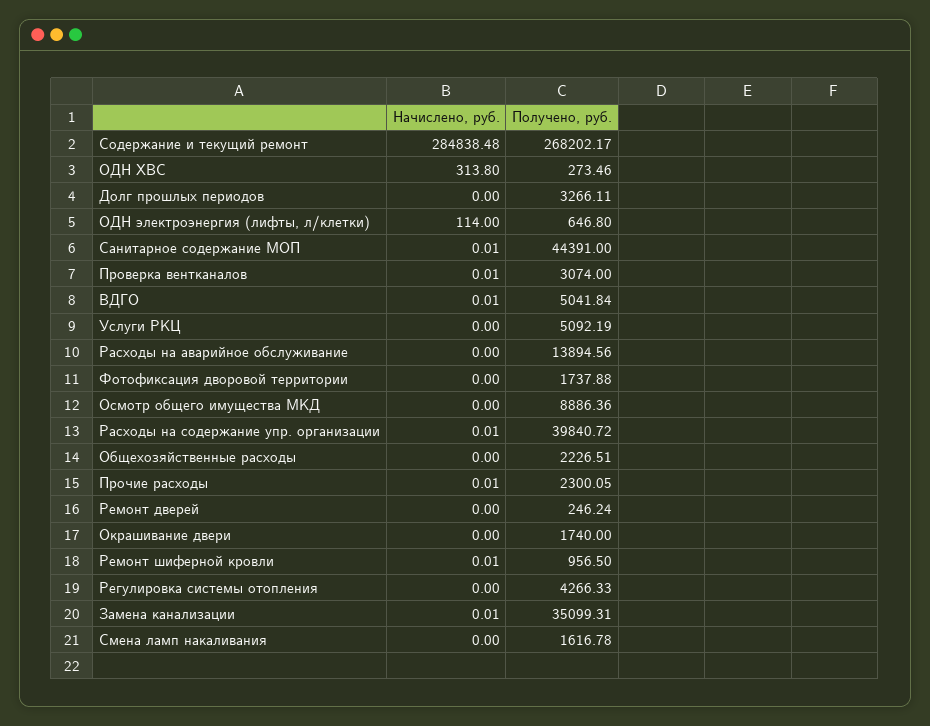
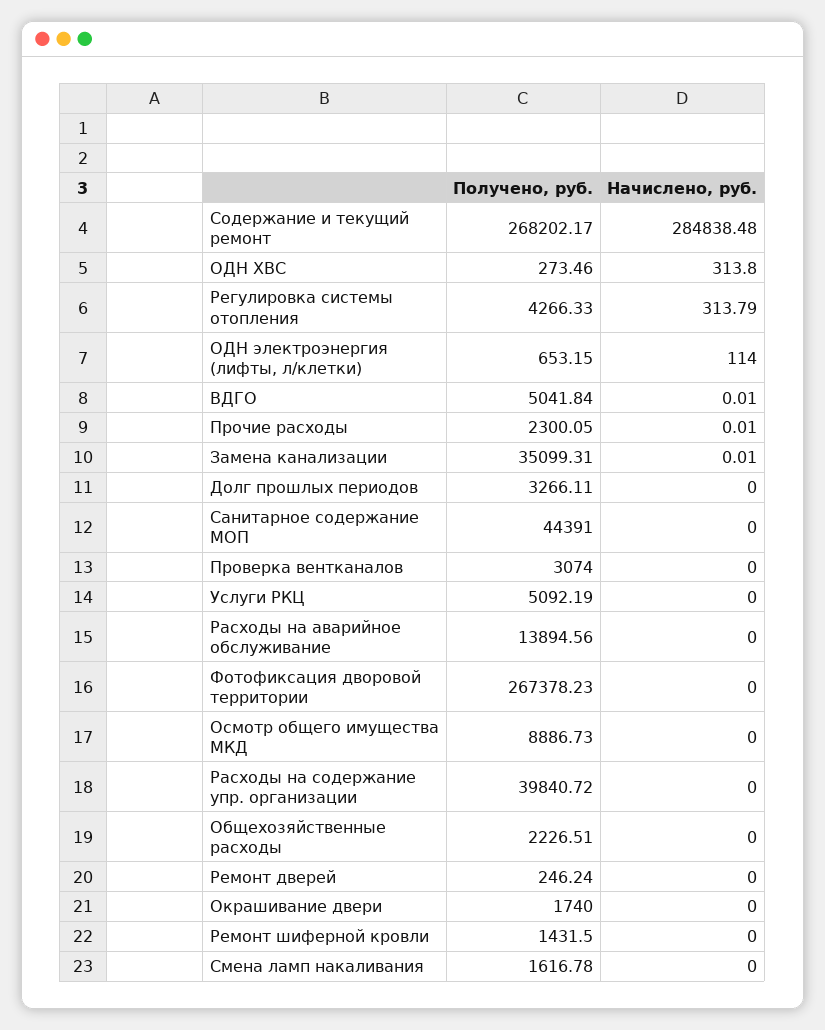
  {
    "Начислено, руб.": {
      "Содержание и текущий ремонт": 284838.48,
      "ОДН ХВС": 313.8,
      "Долг прошлых периодов": 0,
      "ОДН электроэнергия (лифты, л/клетки)": 114,
-     "Санитарное содержание МОП": 0.01,
+     "Санитарное содержание МОП": 0,
-     "Проверка вентканалов": 0.01,
+     "Проверка вентканалов": 0,
      "ВДГО": 0.01,
      "Услуги РКЦ": 0,
      "Расходы на аварийное обслуживание": 0,
      "Фотофиксация дворовой территории": 0,
      "Осмотр общего имущества МКД": 0,
-     "Расходы на содержание упр. организации": 0.01,
+     "Расходы на содержание упр. организации": 0,
      "Общехозяйственные расходы": 0,
      "Прочие расходы": 0.01,
      "Ремонт дверей": 0,
      "Окрашивание двери": 0,
-     "Ремонт шиферной кровли": 0.01,
+     "Ремонт шиферной кровли": 0,
-     "Регулировка системы отопления": 0,
+     "Регулировка системы отопления": 313.79,
      "Замена канализации": 0.01,
      "Смена ламп накаливания": 0
    },
    "Получено, руб.": {
      "Содержание и текущий ремонт": 268202.17,
      "ОДН ХВС": 273.46,
      "Долг прошлых периодов": 3266.11,
-     "ОДН электроэнергия (лифты, л/клетки)": 646.8,
+     "ОДН электроэнергия (лифты, л/клетки)": 653.15,
      "Санитарное содержание МОП": 44391,
      "Проверка вентканалов": 3074,
      "ВДГО": 5041.84,
      "Услуги РКЦ": 5092.19,
      "Расходы на аварийное обслуживание": 13894.56,
-     "Фотофиксация дворовой территории": 1737.88,
+     "Фотофиксация дворовой территории": 267378.23,
-     "Осмотр общего имущества МКД": 8886.36,
+     "Осмотр общего имущества МКД": 8886.73,
      "Расходы на содержание упр. организации": 39840.72,
      "Общехозяйственные расходы": 2226.51,
      "Прочие расходы": 2300.05,
      "Ремонт дверей": 246.24,
      "Окрашивание двери": 1740,
-     "Ремонт шиферной кровли": 956.5,
+     "Ремонт шиферной кровли": 1431.5,
      "Регулировка системы отопления": 4266.33,
      "Замена канализации": 35099.31,
      "Смена ламп накаливания": 1616.78
    }
  }

